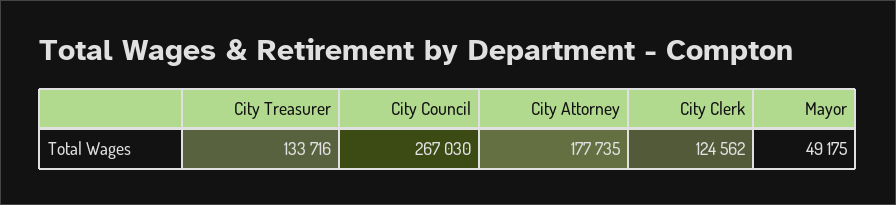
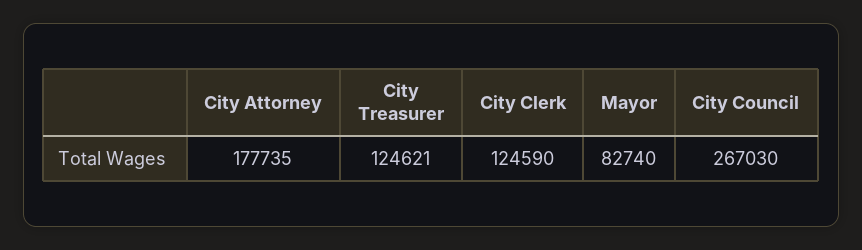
  {
-   "City Treasurer": 133716,
+   "City Treasurer": 124621,
    "City Council": 267030,
    "City Attorney": 177735,
-   "City Clerk": 124562,
+   "City Clerk": 124590,
-   "Mayor": 49175
+   "Mayor": 82740
  }

